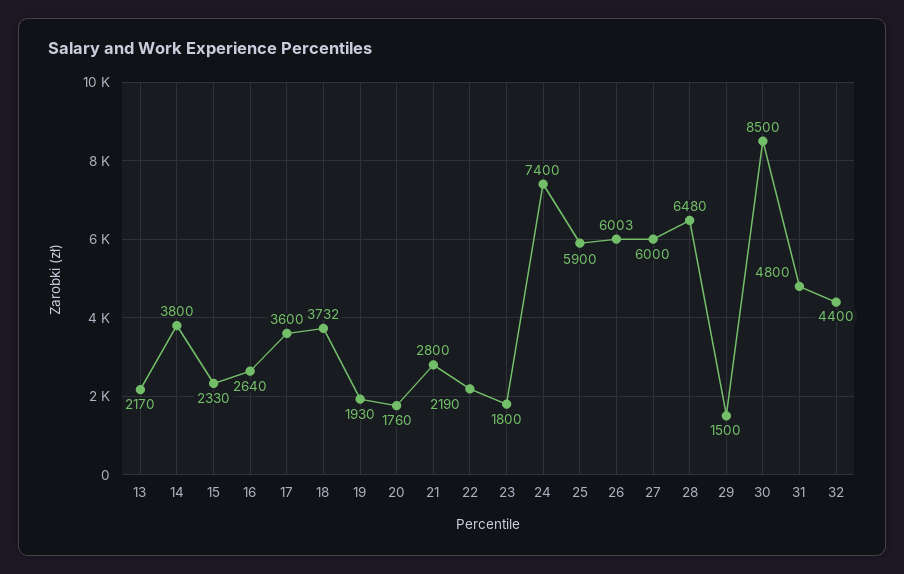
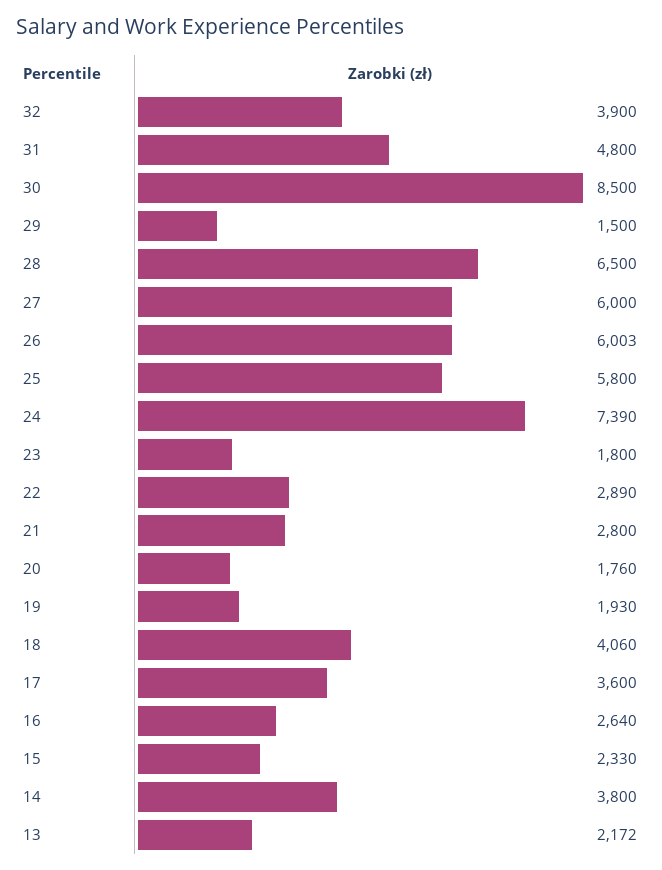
  {
-   "13": 2170,
+   "13": 2172,
    "14": 3800,
    "15": 2330,
    "16": 2640,
    "17": 3600,
-   "18": 3732,
+   "18": 4060,
    "19": 1930,
    "20": 1760,
    "21": 2800,
-   "22": 2190,
+   "22": 2890,
    "23": 1800,
-   "24": 7400,
+   "24": 7390,
-   "25": 5900,
+   "25": 5800,
    "26": 6003,
    "27": 6000,
-   "28": 6480,
+   "28": 6500,
    "29": 1500,
    "30": 8500,
    "31": 4800,
-   "32": 4400
+   "32": 3900
  }

